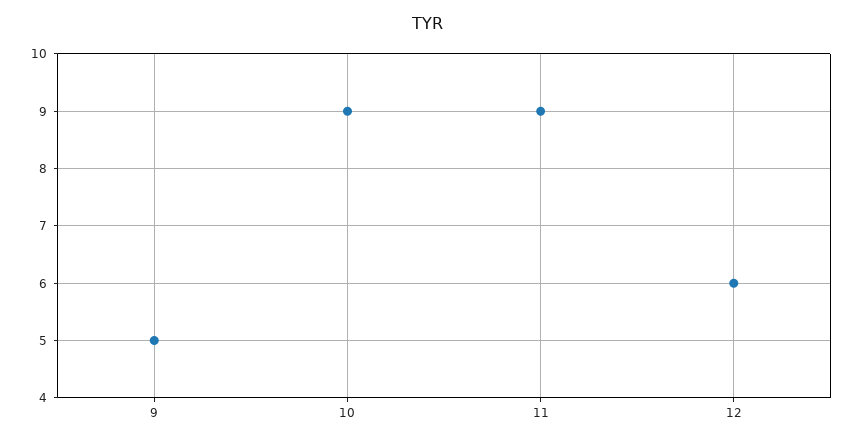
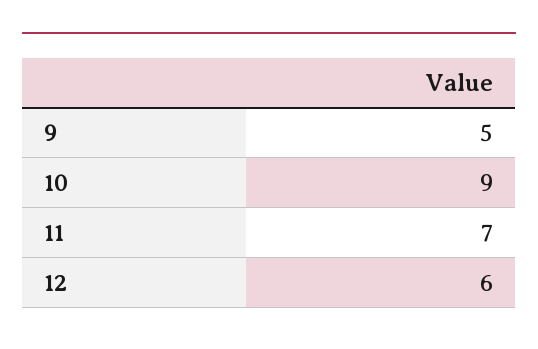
  {
    "9": 5,
    "10": 9,
-   "11": 9,
+   "11": 7,
    "12": 6
  }

